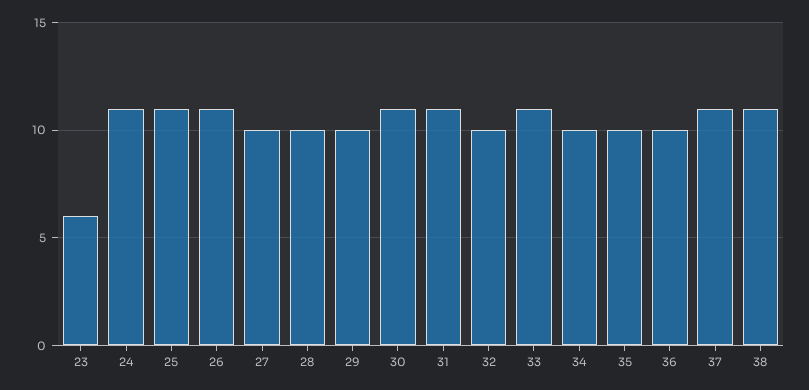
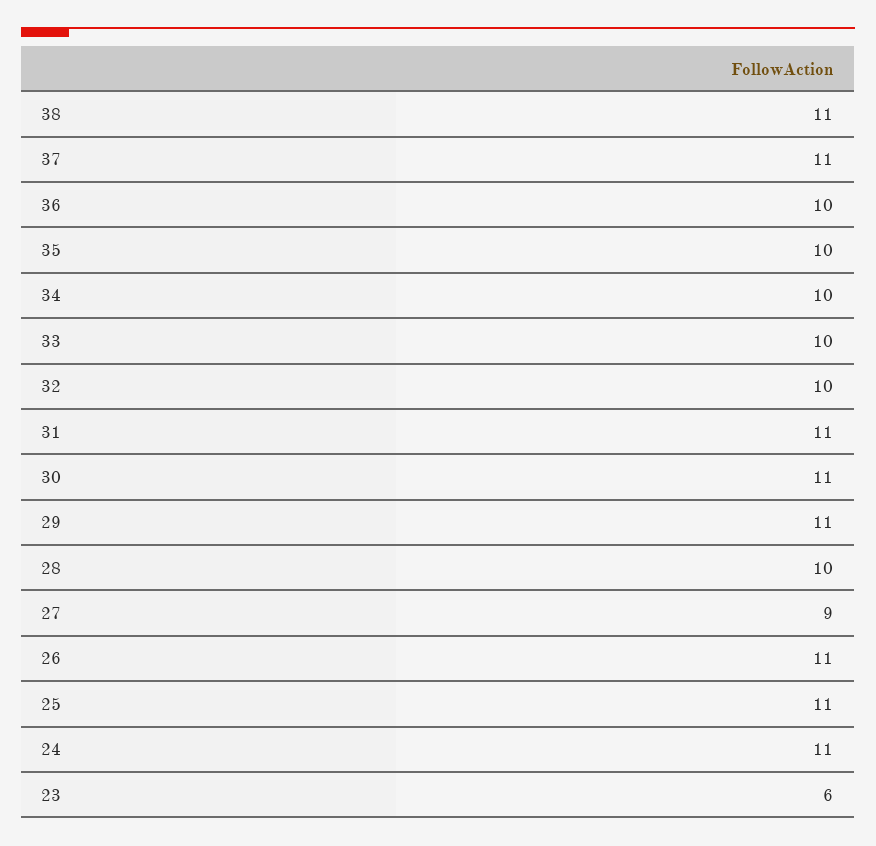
  {
    "23": 6,
    "24": 11,
    "25": 11,
    "26": 11,
-   "27": 10,
+   "27": 9,
    "28": 10,
-   "29": 10,
+   "29": 11,
    "30": 11,
    "31": 11,
    "32": 10,
-   "33": 11,
+   "33": 10,
    "34": 10,
    "35": 10,
    "36": 10,
    "37": 11,
    "38": 11
  }

